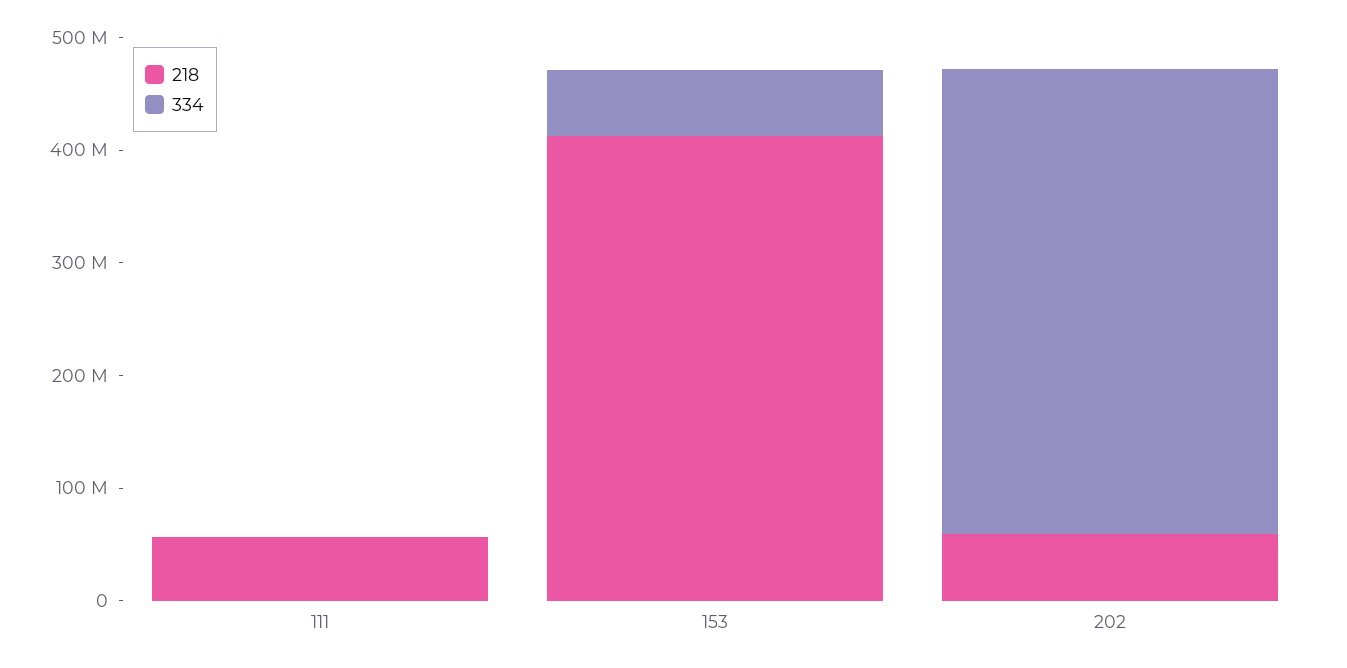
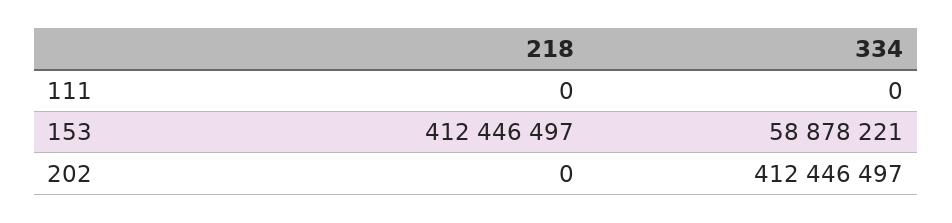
  {
    "218": {
-     "111": 60000000,
+     "111": 0,
      "153": 412446497,
-     "202": 60000000
+     "202": 0
    },
    "334": {
      "111": 0,
      "153": 58878221,
      "202": 412446497
    }
  }

